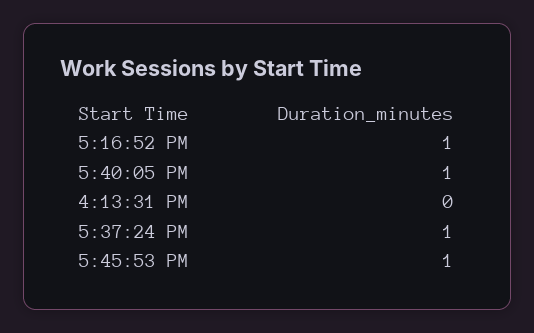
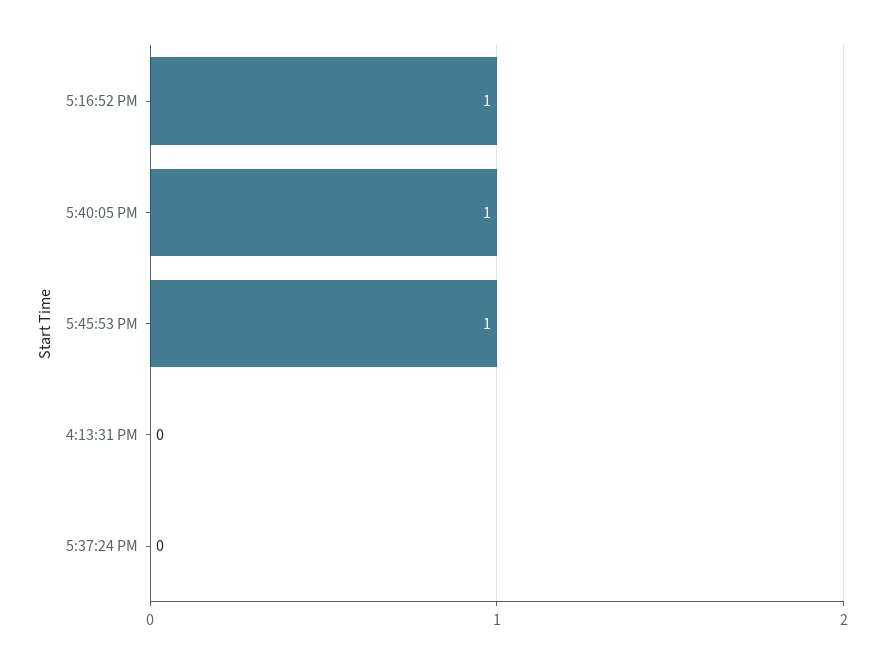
  {
    "5:16:52 PM": 1,
    "5:40:05 PM": 1,
    "4:13:31 PM": 0,
-   "5:37:24 PM": 1,
+   "5:37:24 PM": 0,
    "5:45:53 PM": 1
  }

